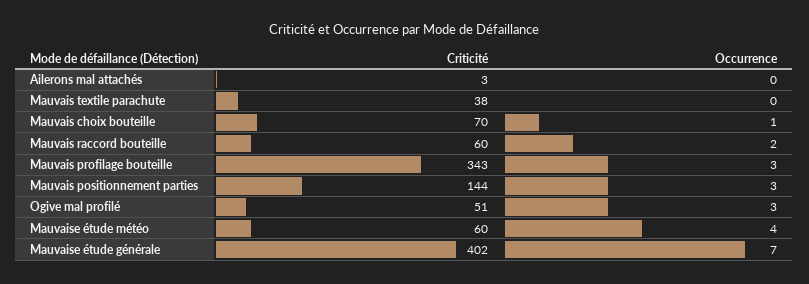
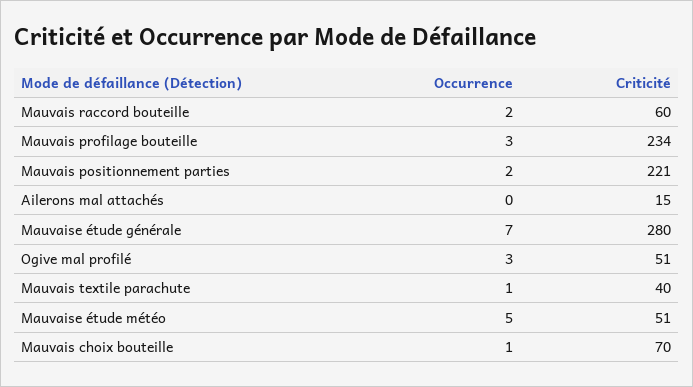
  {
    "Criticité": {
-     "Ailerons mal attachés": 3,
+     "Ailerons mal attachés": 15,
-     "Mauvais textile parachute": 38,
+     "Mauvais textile parachute": 40,
      "Mauvais choix bouteille": 70,
      "Mauvais raccord bouteille": 60,
-     "Mauvais profilage bouteille": 343,
+     "Mauvais profilage bouteille": 234,
-     "Mauvais positionnement parties": 144,
+     "Mauvais positionnement parties": 221,
      "Ogive mal profilé": 51,
-     "Mauvaise étude météo": 60,
+     "Mauvaise étude météo": 51,
-     "Mauvaise étude générale": 402
+     "Mauvaise étude générale": 280
    },
    "Occurrence": {
      "Ailerons mal attachés": 0,
-     "Mauvais textile parachute": 0,
+     "Mauvais textile parachute": 1,
      "Mauvais choix bouteille": 1,
      "Mauvais raccord bouteille": 2,
      "Mauvais profilage bouteille": 3,
-     "Mauvais positionnement parties": 3,
+     "Mauvais positionnement parties": 2,
      "Ogive mal profilé": 3,
-     "Mauvaise étude météo": 4,
+     "Mauvaise étude météo": 5,
      "Mauvaise étude générale": 7
    }
  }

